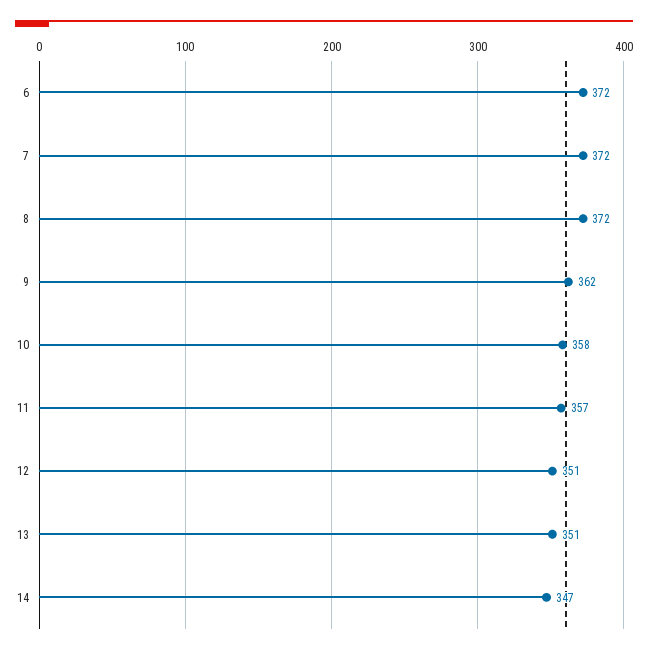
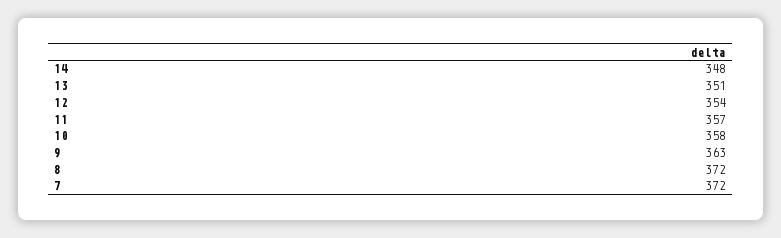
  {
-   "6": 372,
    "7": 372,
    "8": 372,
-   "9": 362,
+   "9": 363,
    "10": 358,
    "11": 357,
-   "12": 351,
+   "12": 354,
    "13": 351,
-   "14": 347
+   "14": 348
  }

